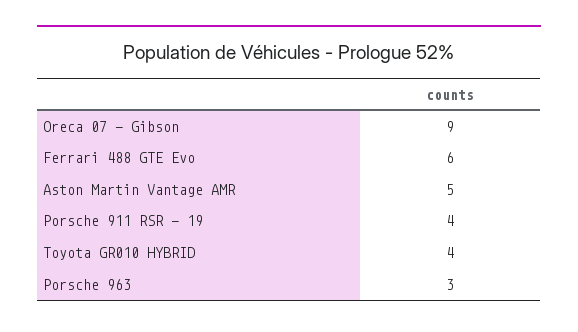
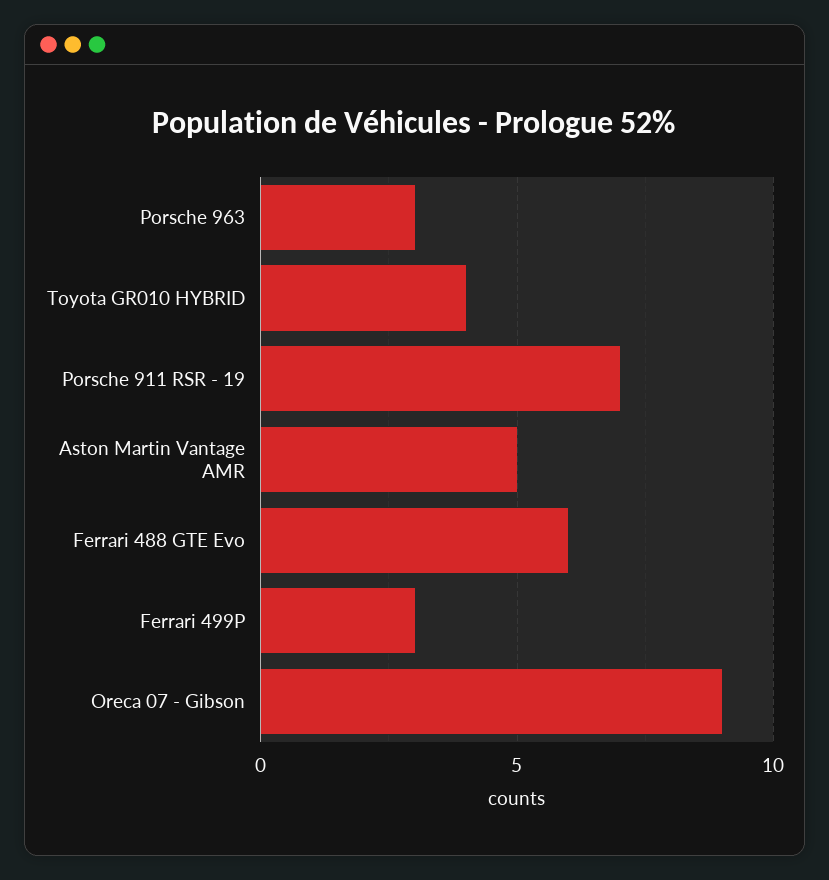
  {
    "Oreca 07 - Gibson": 9,
    "Ferrari 488 GTE Evo": 6,
    "Aston Martin Vantage AMR": 5,
-   "Porsche 911 RSR - 19": 4,
+   "Porsche 911 RSR - 19": 7,
    "Toyota GR010 HYBRID": 4,
-   "Porsche 963": 3
+   "Porsche 963": 3,
+   "Ferrari 499P": 3
  }

